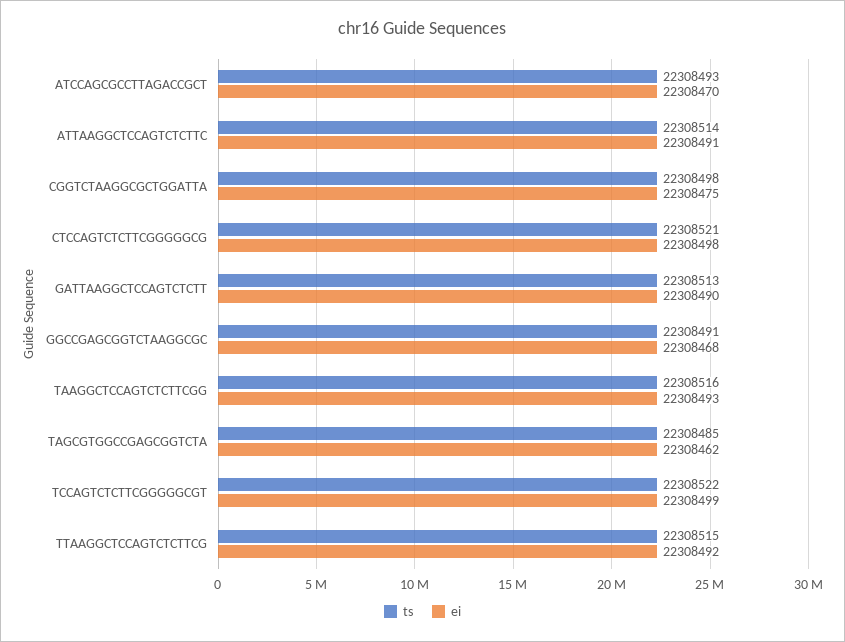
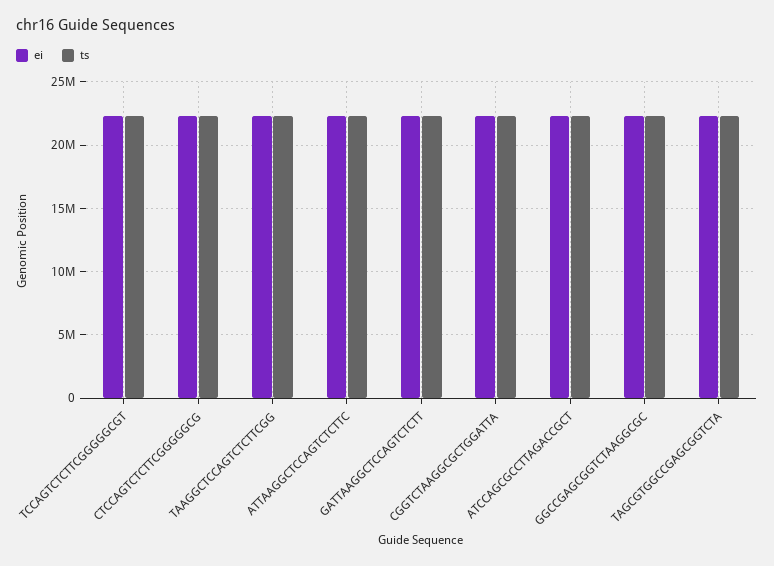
  {
    "ts": {
      "ATCCAGCGCCTTAGACCGCT": 22308493,
      "ATTAAGGCTCCAGTCTCTTC": 22308514,
      "CGGTCTAAGGCGCTGGATTA": 22308498,
      "CTCCAGTCTCTTCGGGGGCG": 22308521,
      "GATTAAGGCTCCAGTCTCTT": 22308513,
      "GGCCGAGCGGTCTAAGGCGC": 22308491,
      "TAAGGCTCCAGTCTCTTCGG": 22308516,
      "TAGCGTGGCCGAGCGGTCTA": 22308485,
-     "TCCAGTCTCTTCGGGGGCGT": 22308522,
+     "TCCAGTCTCTTCGGGGGCGT": 22308522
-     "TTAAGGCTCCAGTCTCTTCG": 22308515
    },
    "ei": {
      "ATCCAGCGCCTTAGACCGCT": 22308470,
      "ATTAAGGCTCCAGTCTCTTC": 22308491,
      "CGGTCTAAGGCGCTGGATTA": 22308475,
      "CTCCAGTCTCTTCGGGGGCG": 22308498,
      "GATTAAGGCTCCAGTCTCTT": 22308490,
      "GGCCGAGCGGTCTAAGGCGC": 22308468,
      "TAAGGCTCCAGTCTCTTCGG": 22308493,
      "TAGCGTGGCCGAGCGGTCTA": 22308462,
-     "TCCAGTCTCTTCGGGGGCGT": 22308499,
+     "TCCAGTCTCTTCGGGGGCGT": 22308499
-     "TTAAGGCTCCAGTCTCTTCG": 22308492
    }
  }

